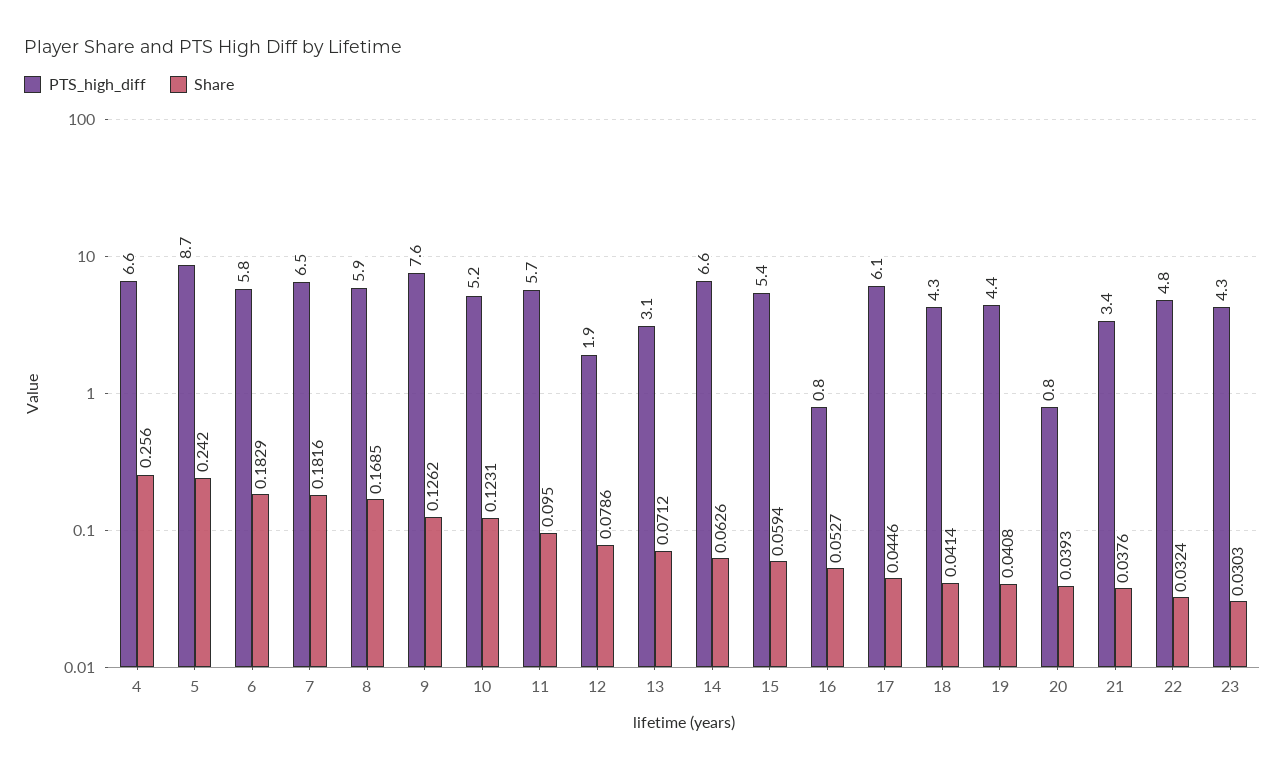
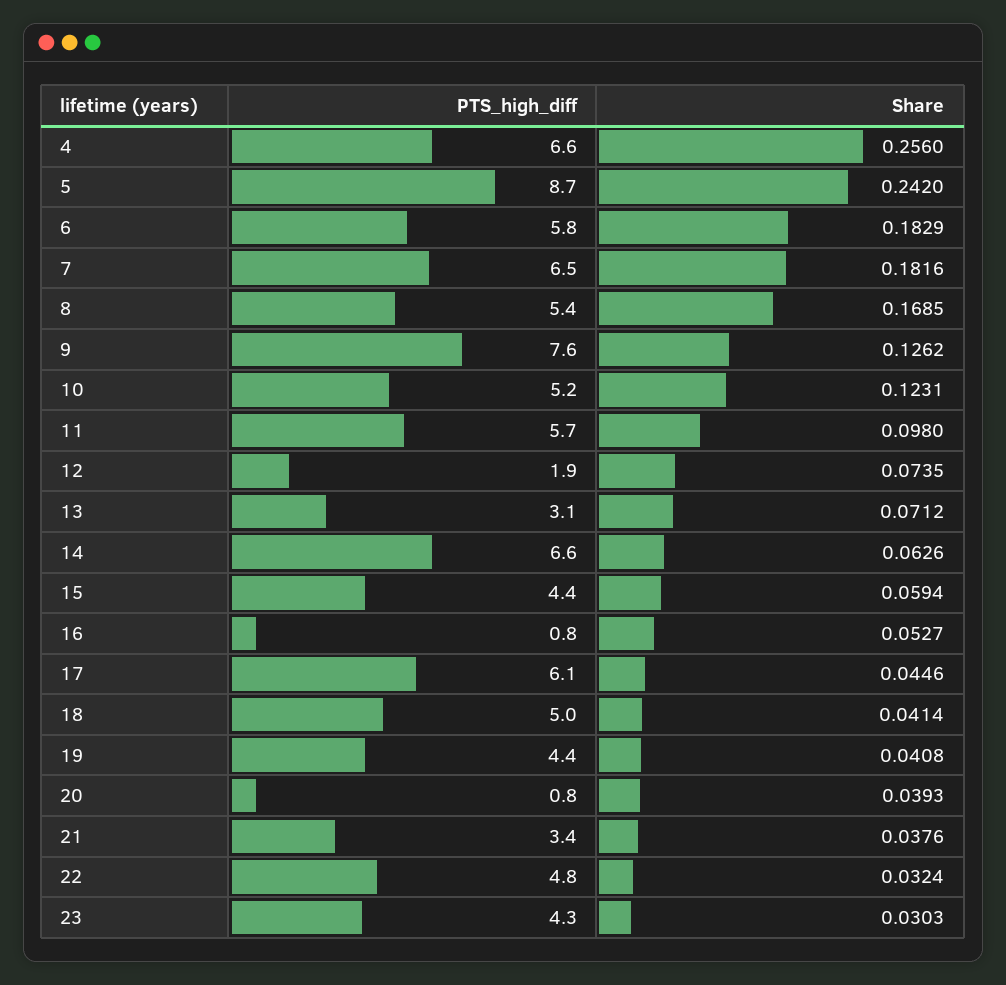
  {
    "PTS_high_diff": {
      "4": 6.6,
      "5": 8.7,
      "6": 5.8,
      "7": 6.5,
-     "8": 5.9,
+     "8": 5.4,
      "9": 7.6,
      "10": 5.2,
      "11": 5.7,
      "12": 1.9,
      "13": 3.1,
      "14": 6.6,
-     "15": 5.4,
+     "15": 4.4,
      "16": 0.8,
      "17": 6.1,
-     "18": 4.3,
+     "18": 5,
      "19": 4.4,
      "20": 0.8,
      "21": 3.4,
      "22": 4.8,
      "23": 4.3
    },
    "Share": {
      "4": 0.256,
      "5": 0.242,
      "6": 0.1829,
      "7": 0.1816,
      "8": 0.1685,
      "9": 0.1262,
      "10": 0.1231,
-     "11": 0.095,
+     "11": 0.098,
-     "12": 0.0786,
+     "12": 0.0735,
      "13": 0.0712,
      "14": 0.0626,
      "15": 0.0594,
      "16": 0.0527,
      "17": 0.0446,
      "18": 0.0414,
      "19": 0.0408,
      "20": 0.0393,
      "21": 0.0376,
      "22": 0.0324,
      "23": 0.0303
    }
  }

